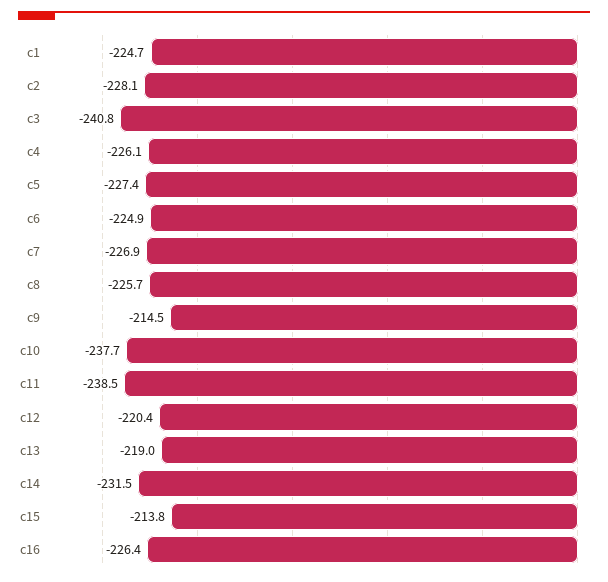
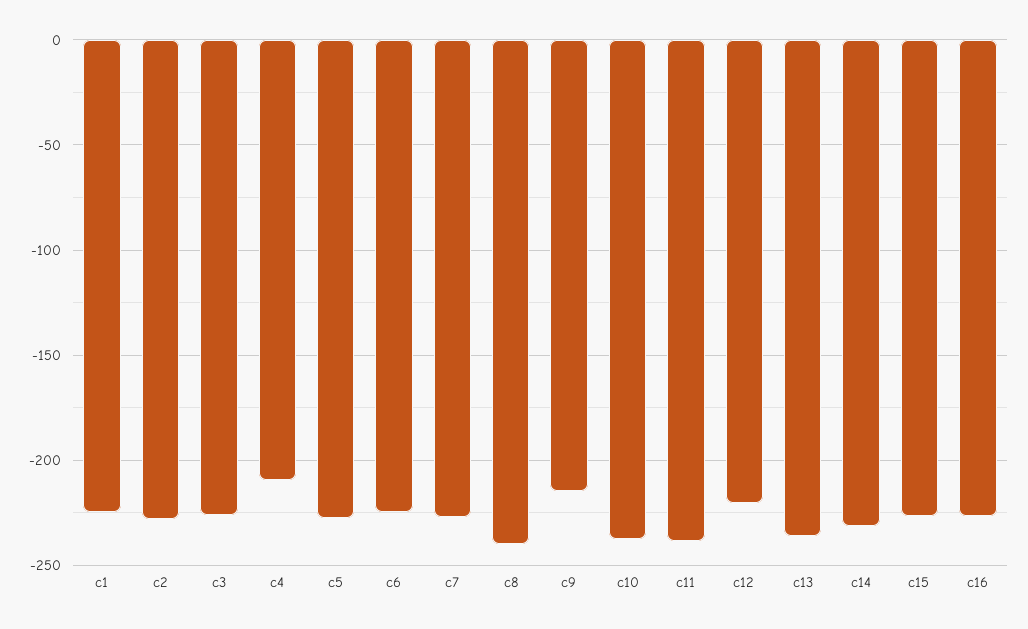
  {
    "c1": -224.7,
    "c2": -228.1,
-   "c3": -240.8,
+   "c3": -225,
-   "c4": -226.1,
+   "c4": -210,
    "c5": -227.4,
    "c6": -224.9,
    "c7": -226.9,
-   "c8": -225.7,
+   "c8": -240,
    "c9": -214.5,
    "c10": -237.7,
    "c11": -238.5,
    "c12": -220.4,
-   "c13": -219,
+   "c13": -235,
    "c14": -231.5,
-   "c15": -213.8,
+   "c15": -225,
    "c16": -226.4
  }

